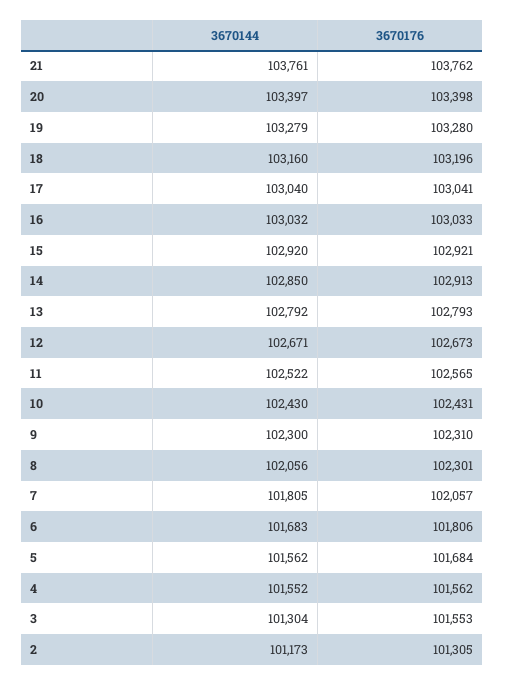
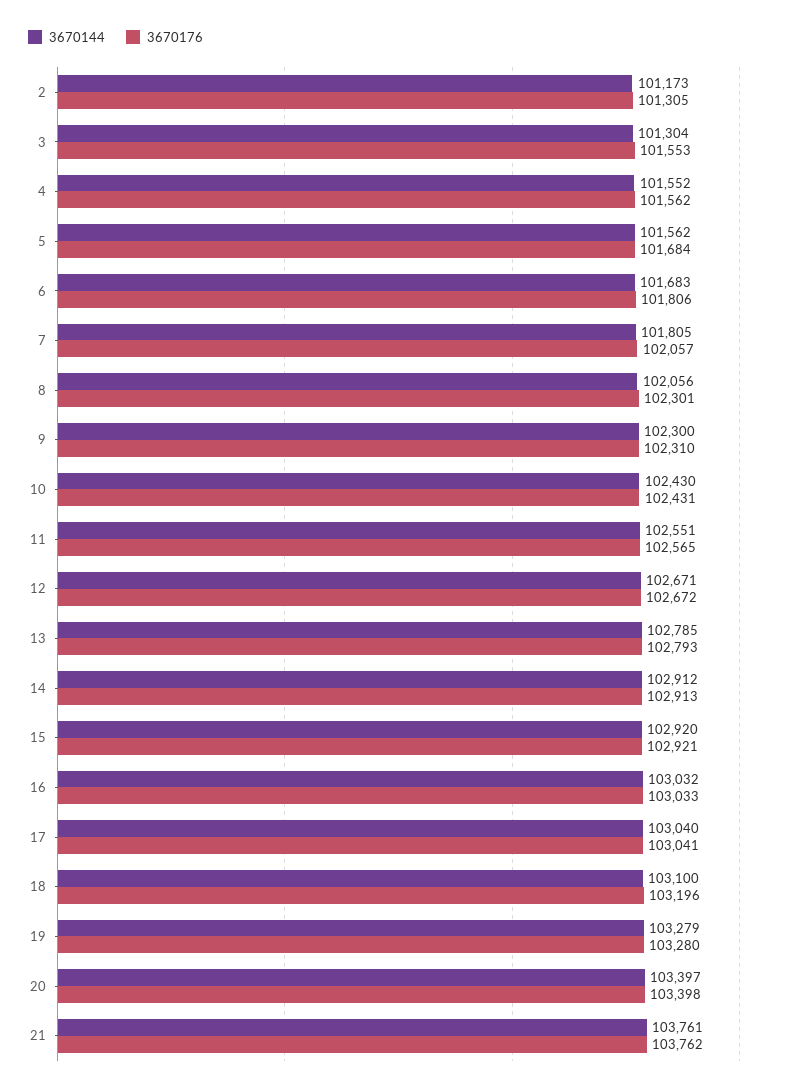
  {
    "3670144": {
      "21": 103761,
      "20": 103397,
      "19": 103279,
-     "18": 103160,
+     "18": 103100,
      "17": 103040,
      "16": 103032,
      "15": 102920,
-     "14": 102850,
+     "14": 102912,
-     "13": 102792,
+     "13": 102785,
      "12": 102671,
-     "11": 102522,
+     "11": 102551,
      "10": 102430,
      "9": 102300,
      "8": 102056,
      "7": 101805,
      "6": 101683,
      "5": 101562,
      "4": 101552,
      "3": 101304,
      "2": 101173
    },
    "3670176": {
      "21": 103762,
      "20": 103398,
      "19": 103280,
      "18": 103196,
      "17": 103041,
      "16": 103033,
      "15": 102921,
      "14": 102913,
      "13": 102793,
-     "12": 102673,
+     "12": 102672,
      "11": 102565,
      "10": 102431,
      "9": 102310,
      "8": 102301,
      "7": 102057,
      "6": 101806,
      "5": 101684,
      "4": 101562,
      "3": 101553,
      "2": 101305
    }
  }

